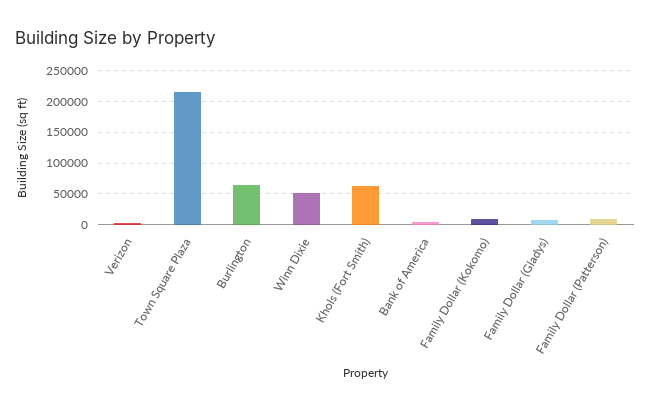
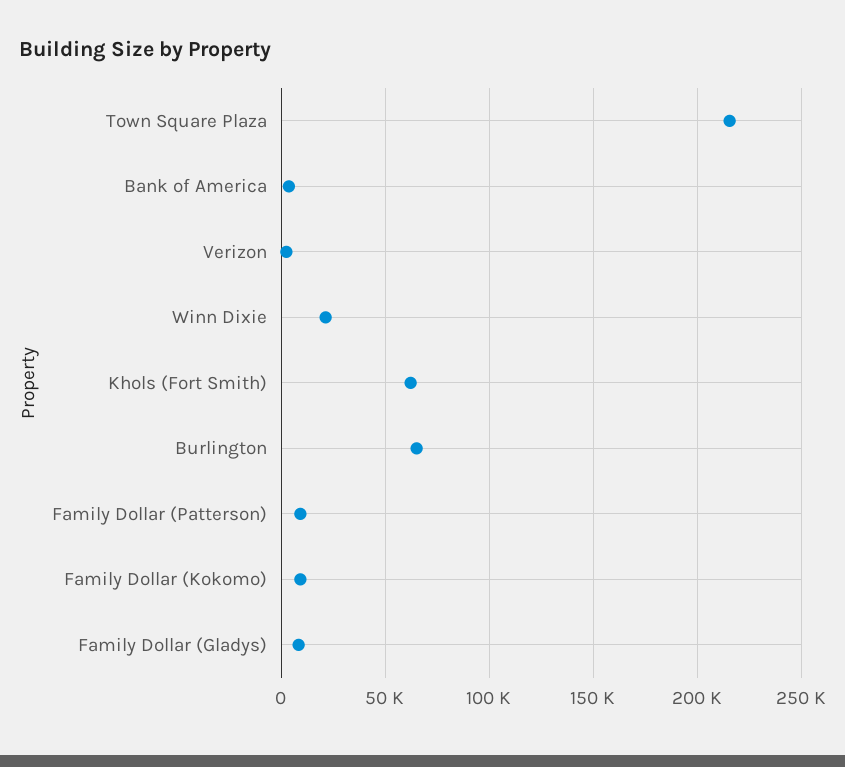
  {
    "Verizon": 0,
    "Town Square Plaza": 215000,
    "Burlington": 65000,
-   "Winn Dixie": 50000,
+   "Winn Dixie": 20000,
    "Khols (Fort Smith)": 60000,
    "Bank of America": 5000,
    "Family Dollar (Kokomo)": 10000,
    "Family Dollar (Gladys)": 10000,
    "Family Dollar (Patterson)": 10000
  }

